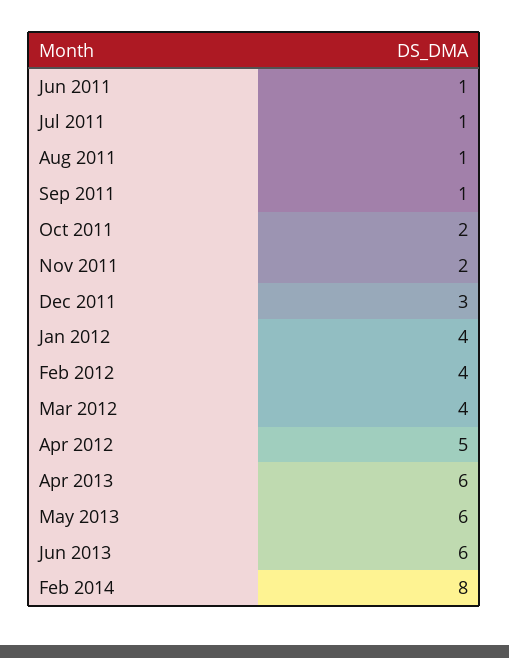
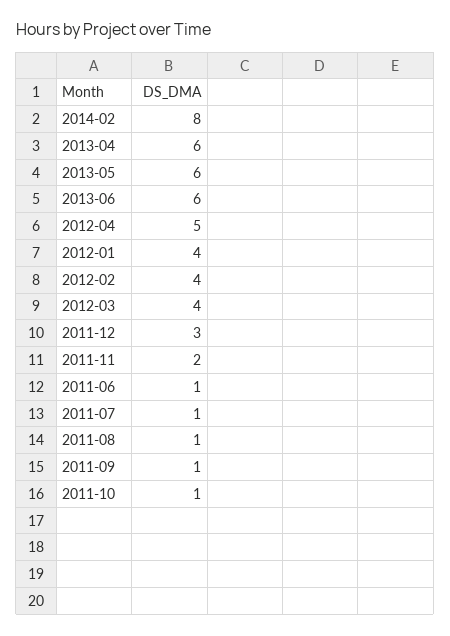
  {
    "Jun 2011": 1,
    "Jul 2011": 1,
    "Aug 2011": 1,
    "Sep 2011": 1,
-   "Oct 2011": 2,
+   "Oct 2011": 1,
    "Nov 2011": 2,
    "Dec 2011": 3,
    "Jan 2012": 4,
    "Feb 2012": 4,
    "Mar 2012": 4,
    "Apr 2012": 5,
    "Apr 2013": 6,
    "May 2013": 6,
    "Jun 2013": 6,
    "Feb 2014": 8
  }

